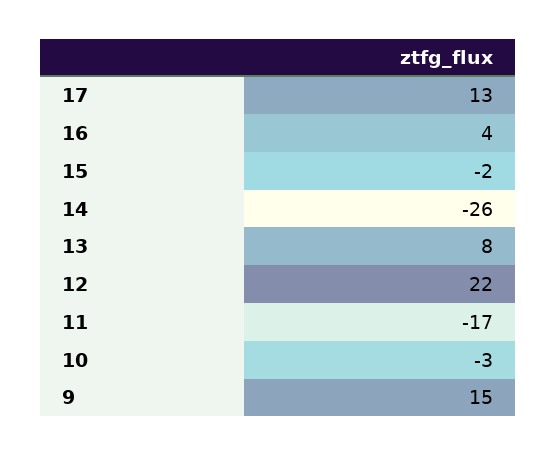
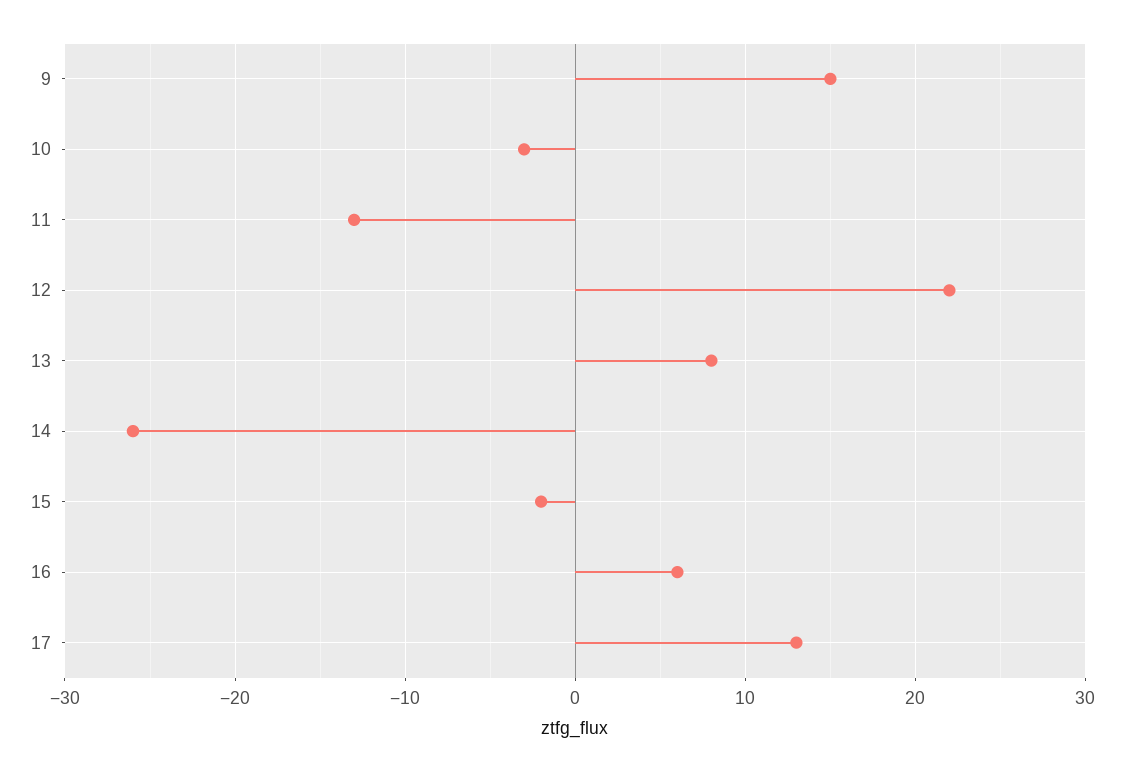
  {
    "17": 13,
-   "16": 4,
+   "16": 6,
    "15": -2,
    "14": -26,
    "13": 8,
    "12": 22,
-   "11": -17,
+   "11": -13,
    "10": -3,
    "9": 15
  }

